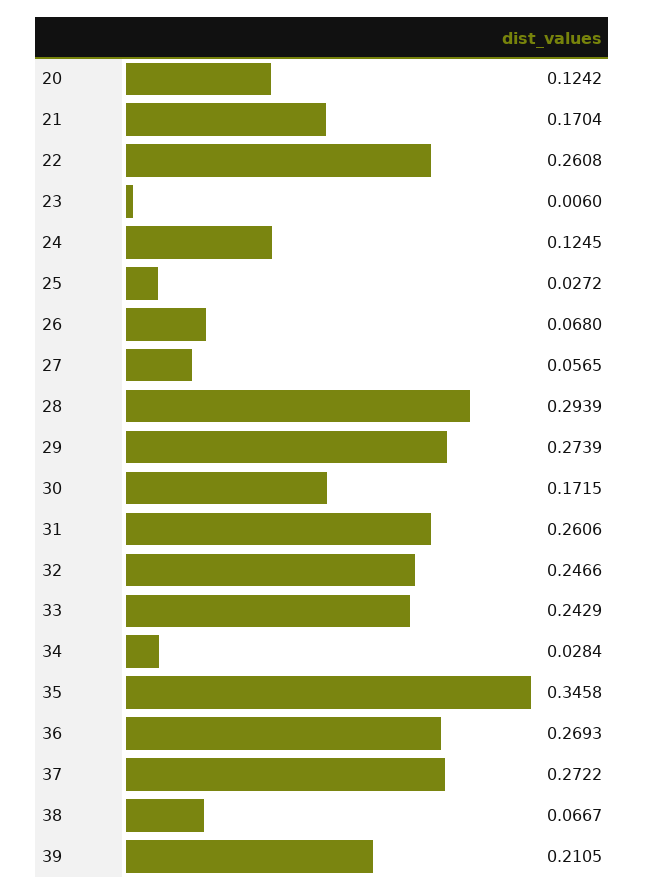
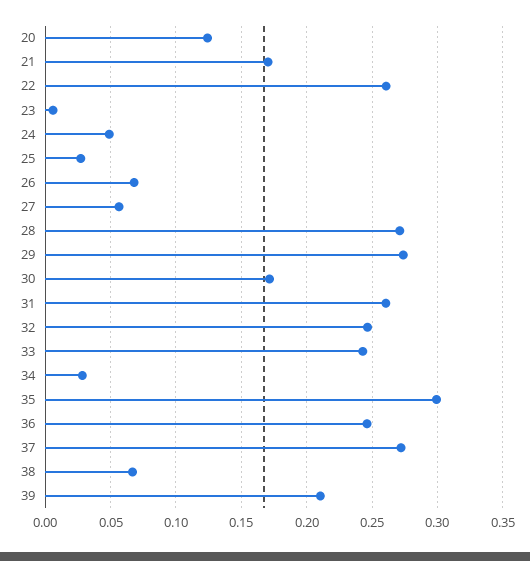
  {
    "20": 0.1242,
    "21": 0.1704,
    "22": 0.2608,
    "23": 0.006,
-   "24": 0.1245,
+   "24": 0.05,
    "25": 0.0272,
    "26": 0.068,
    "27": 0.0565,
-   "28": 0.2939,
+   "28": 0.27,
    "29": 0.2739,
    "30": 0.1715,
    "31": 0.2606,
    "32": 0.2466,
    "33": 0.2429,
    "34": 0.0284,
-   "35": 0.3458,
+   "35": 0.3,
-   "36": 0.2693,
+   "36": 0.245,
    "37": 0.2722,
    "38": 0.0667,
    "39": 0.2105
  }

